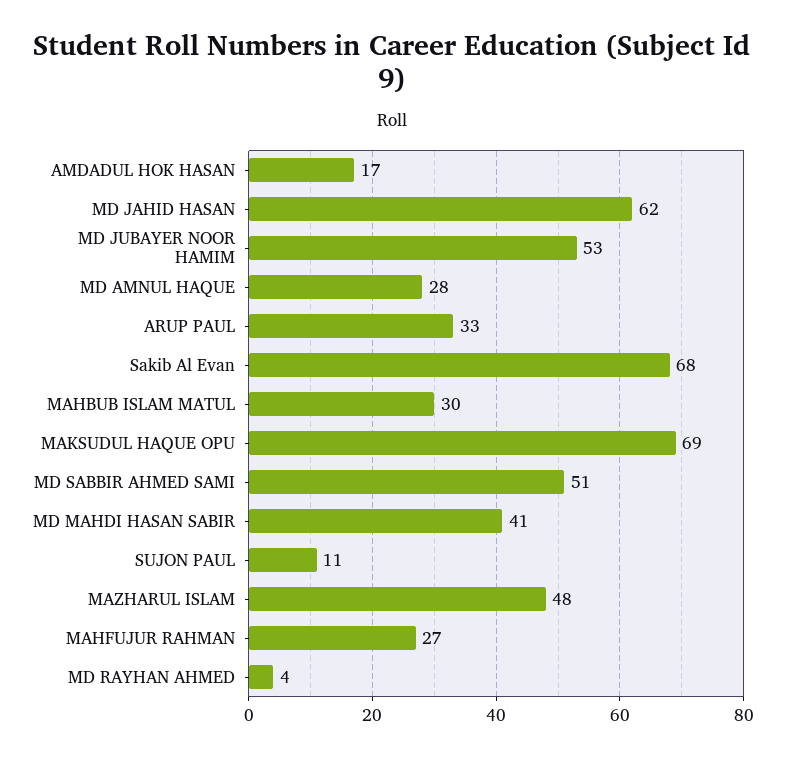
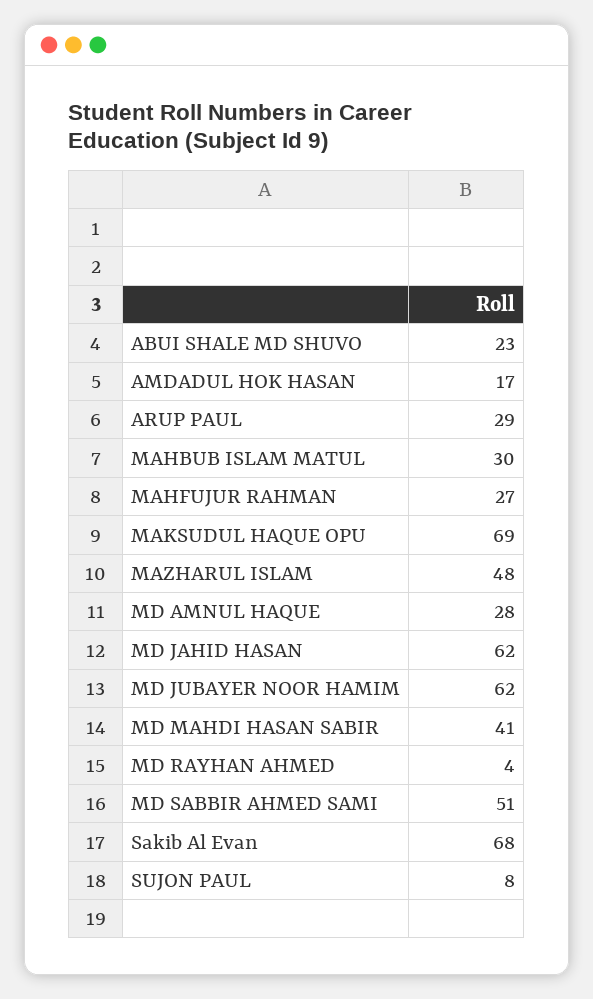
  {
    "AMDADUL HOK HASAN": 17,
    "MD JAHID HASAN": 62,
-   "MD JUBAYER NOOR HAMIM": 53,
+   "MD JUBAYER NOOR HAMIM": 62,
    "MD AMNUL HAQUE": 28,
-   "ARUP PAUL": 33,
+   "ARUP PAUL": 29,
    "Sakib Al Evan": 68,
    "MAHBUB ISLAM MATUL": 30,
    "MAKSUDUL HAQUE OPU": 69,
    "MD SABBIR AHMED SAMI": 51,
    "MD MAHDI HASAN SABIR": 41,
-   "SUJON PAUL": 11,
+   "SUJON PAUL": 8,
    "MAZHARUL ISLAM": 48,
    "MAHFUJUR RAHMAN": 27,
-   "MD RAYHAN AHMED": 4
+   "MD RAYHAN AHMED": 4,
+   "ABUI SHALE MD SHUVO": 23
  }

